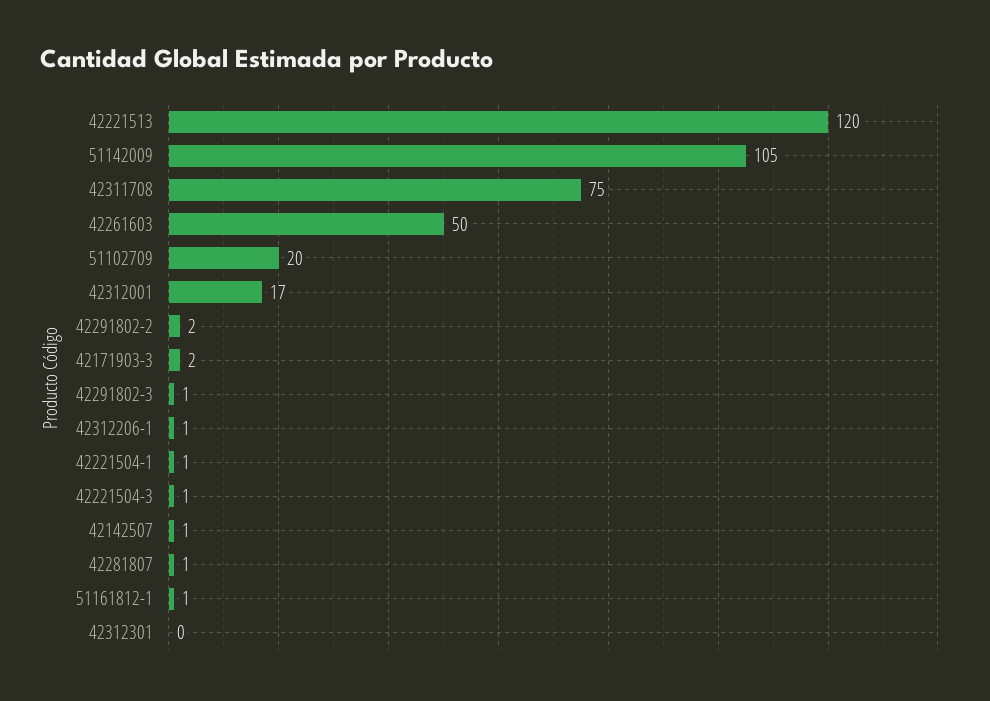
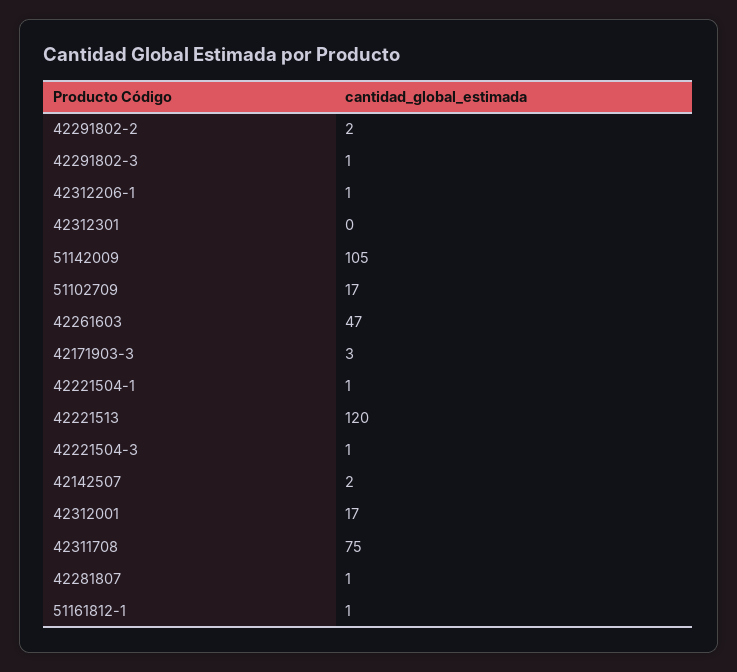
  {
    "42221513": 120,
    "51142009": 105,
    "42311708": 75,
-   "42261603": 50,
+   "42261603": 47,
-   "51102709": 20,
+   "51102709": 17,
    "42312001": 17,
    "42291802-2": 2,
-   "42171903-3": 2,
+   "42171903-3": 3,
    "42291802-3": 1,
    "42312206-1": 1,
    "42221504-1": 1,
    "42221504-3": 1,
-   "42142507": 1,
+   "42142507": 2,
    "42281807": 1,
    "51161812-1": 1,
    "42312301": 0
  }

